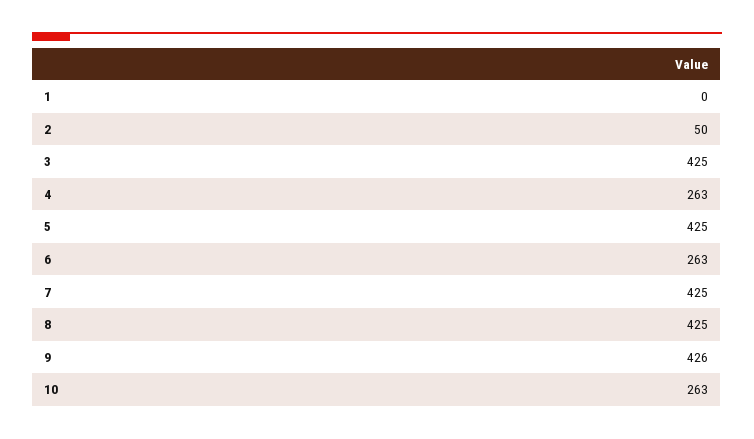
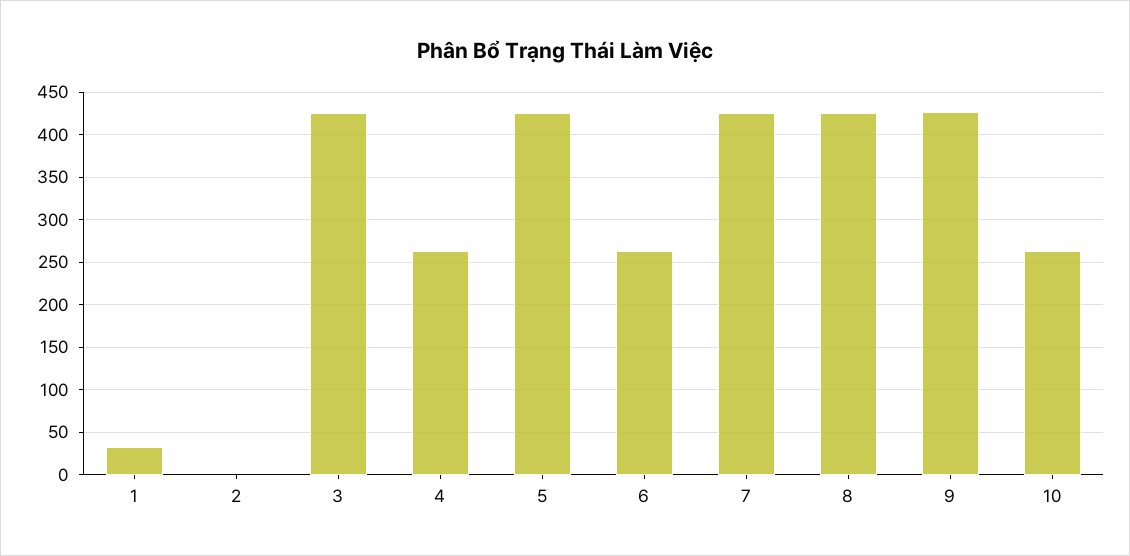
  {
-   "1": 0,
+   "1": 30,
-   "2": 50,
+   "2": 0,
    "3": 425,
    "4": 263,
    "5": 425,
    "6": 263,
    "7": 425,
    "8": 425,
    "9": 426,
    "10": 263
  }

